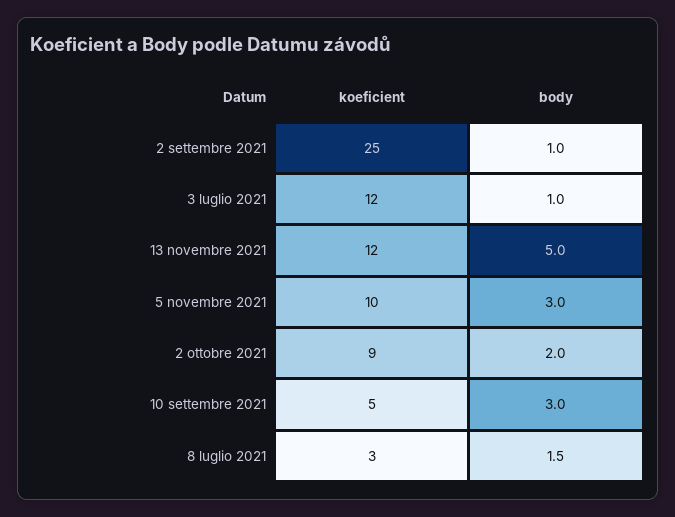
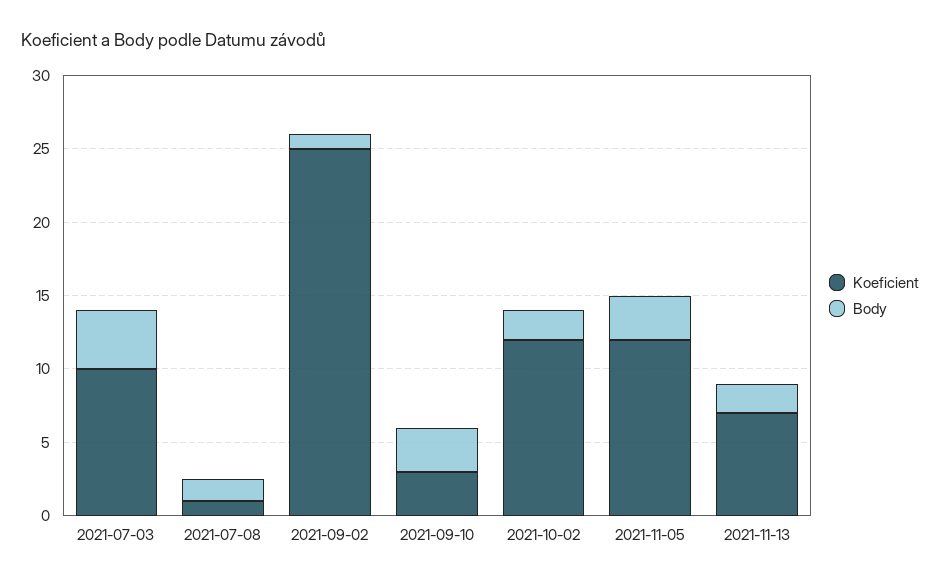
  {
    "koeficient": {
      "2 settembre 2021": 25,
-     "3 luglio 2021": 12,
+     "3 luglio 2021": 10,
-     "13 novembre 2021": 12,
+     "13 novembre 2021": 7,
-     "5 novembre 2021": 10,
+     "5 novembre 2021": 12,
-     "2 ottobre 2021": 9,
+     "2 ottobre 2021": 12,
-     "10 settembre 2021": 5,
+     "10 settembre 2021": 3,
-     "8 luglio 2021": 3
+     "8 luglio 2021": 1
    },
    "body": {
      "2 settembre 2021": 1,
-     "3 luglio 2021": 1,
+     "3 luglio 2021": 4,
-     "13 novembre 2021": 5,
+     "13 novembre 2021": 2,
      "5 novembre 2021": 3,
      "2 ottobre 2021": 2,
      "10 settembre 2021": 3,
      "8 luglio 2021": 1.5
    }
  }

